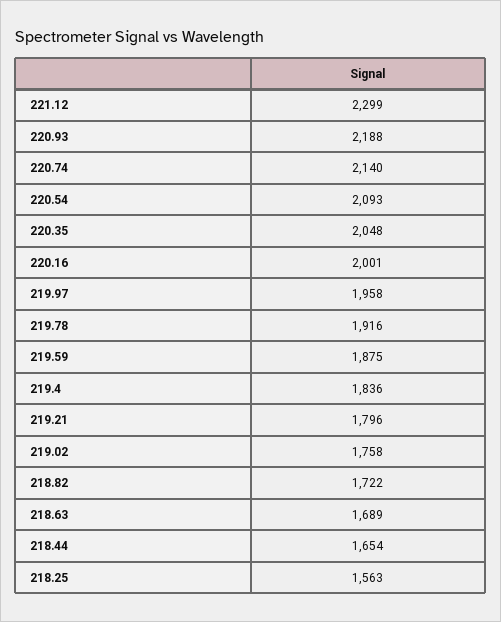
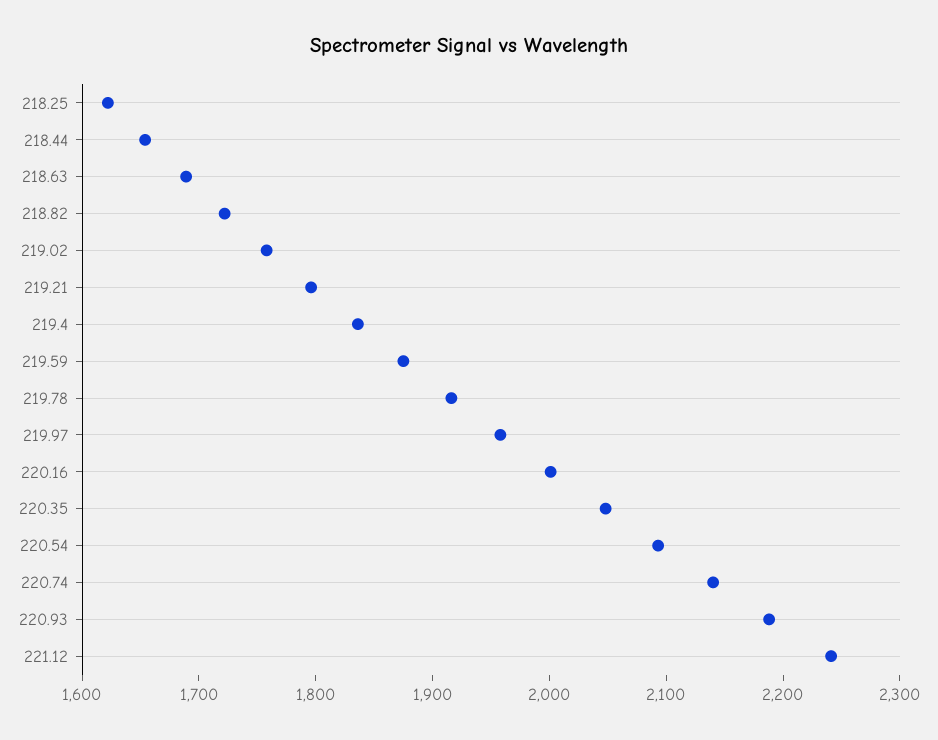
  {
-   "221.12": 2299,
+   "221.12": 2240,
    "220.93": 2188,
    "220.74": 2140,
    "220.54": 2093,
    "220.35": 2048,
    "220.16": 2001,
    "219.97": 1958,
    "219.78": 1916,
    "219.59": 1875,
    "219.4": 1836,
    "219.21": 1796,
    "219.02": 1758,
    "218.82": 1722,
    "218.63": 1689,
    "218.44": 1654,
-   "218.25": 1563
+   "218.25": 1620
  }

